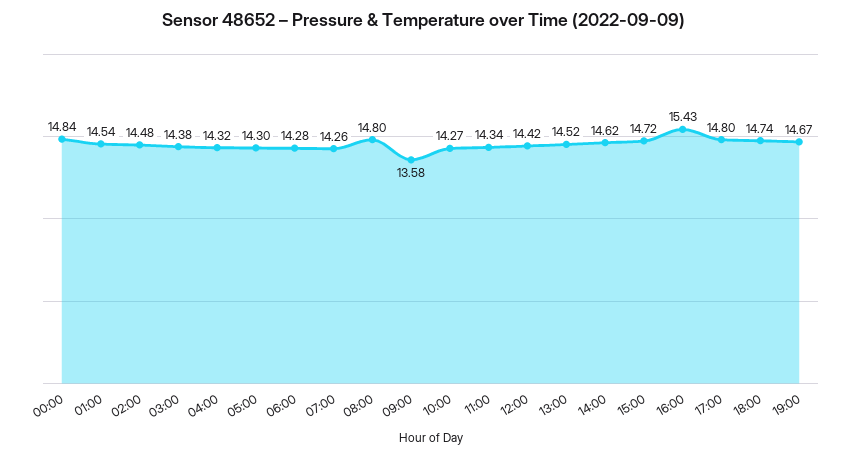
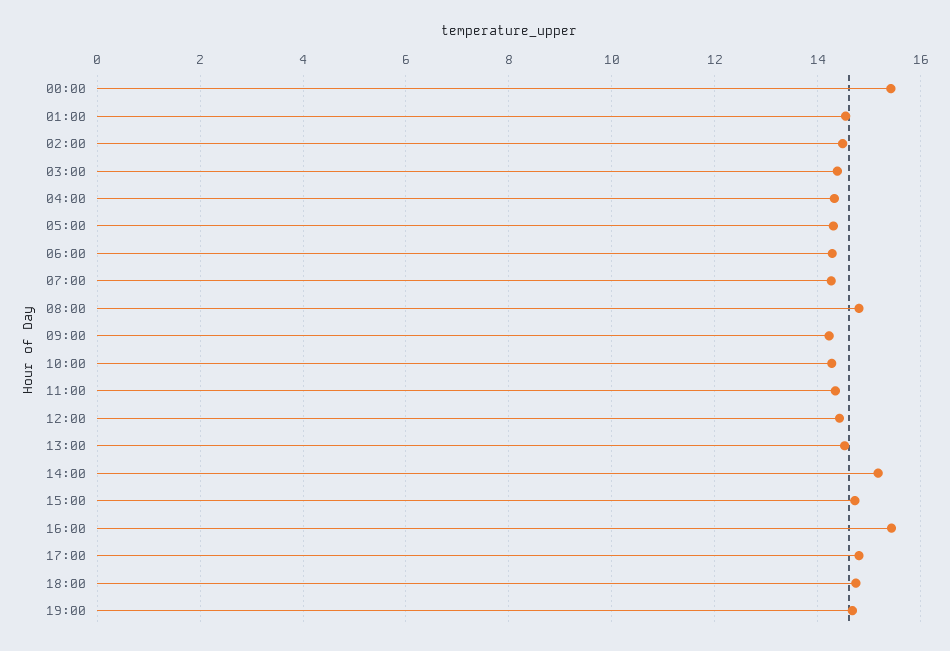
  {
-   "00:00": 14.84,
+   "00:00": 15.4,
    "01:00": 14.54,
    "02:00": 14.48,
    "03:00": 14.38,
    "04:00": 14.32,
    "05:00": 14.3,
    "06:00": 14.28,
    "07:00": 14.26,
    "08:00": 14.8,
-   "09:00": 13.58,
+   "09:00": 14.2,
    "10:00": 14.27,
    "11:00": 14.34,
    "12:00": 14.42,
    "13:00": 14.52,
-   "14:00": 14.62,
+   "14:00": 15.2,
    "15:00": 14.72,
    "16:00": 15.43,
    "17:00": 14.8,
    "18:00": 14.74,
    "19:00": 14.67
  }

